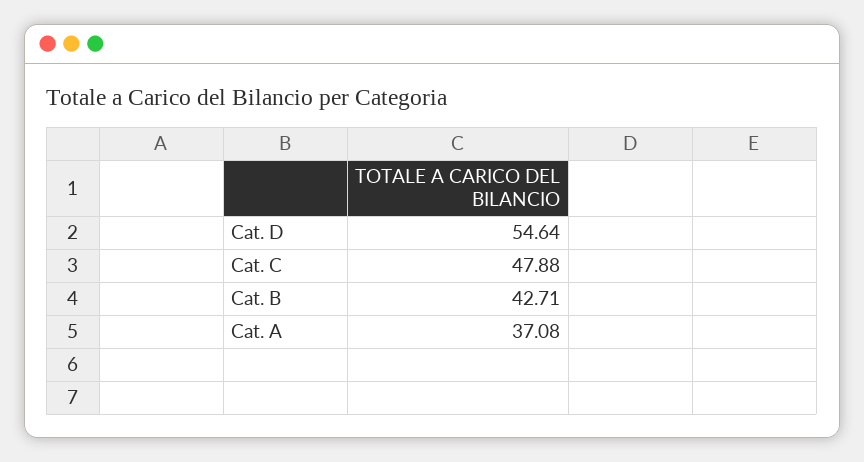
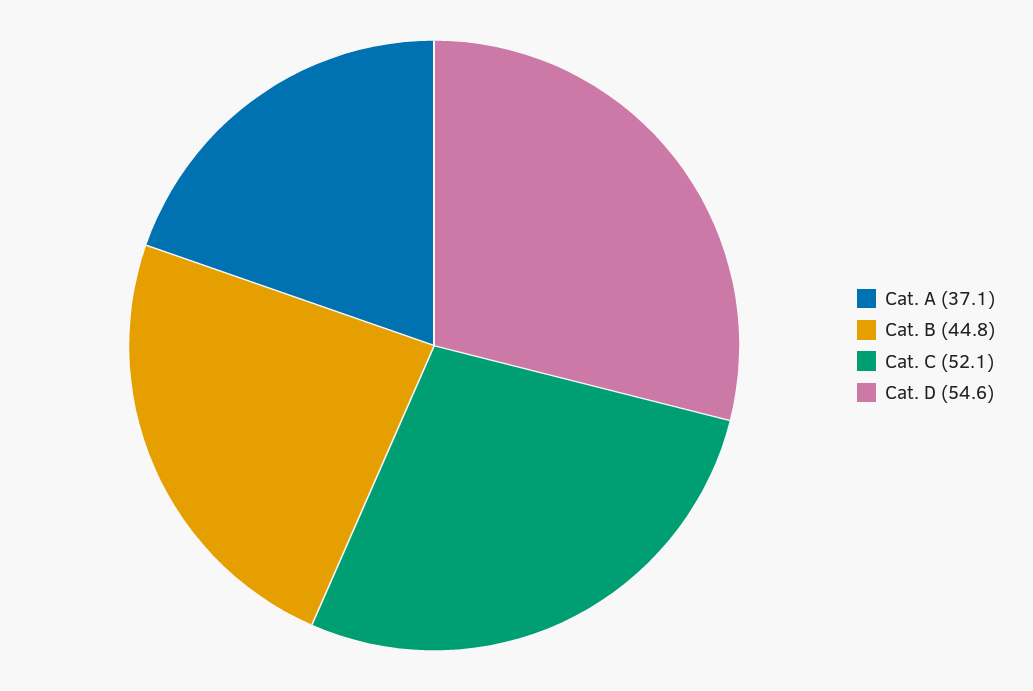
  {
    "Cat. D": 54.64,
-   "Cat. C": 47.88,
+   "Cat. C": 52.1,
-   "Cat. B": 42.71,
+   "Cat. B": 44.8,
    "Cat. A": 37.08
  }

